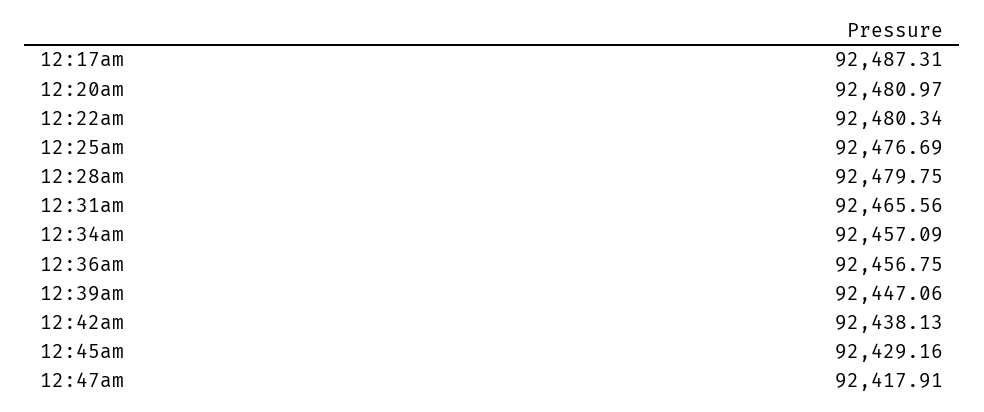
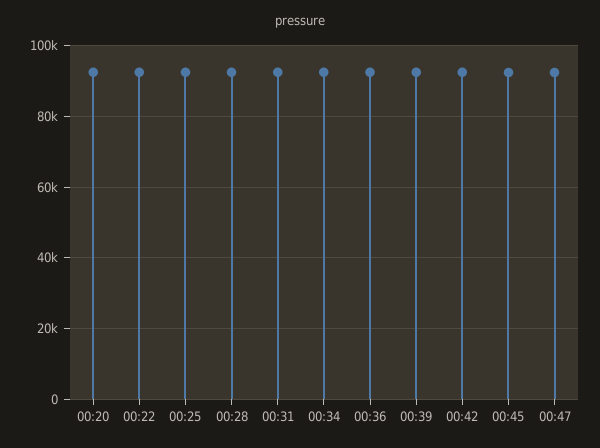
  {
-   "12:17am": 92487.31,
    "12:20am": 92480.97,
    "12:22am": 92480.34,
    "12:25am": 92476.69,
    "12:28am": 92479.75,
    "12:31am": 92465.56,
    "12:34am": 92457.09,
    "12:36am": 92456.75,
    "12:39am": 92447.06,
    "12:42am": 92438.13,
    "12:45am": 92429.16,
    "12:47am": 92417.91
  }

